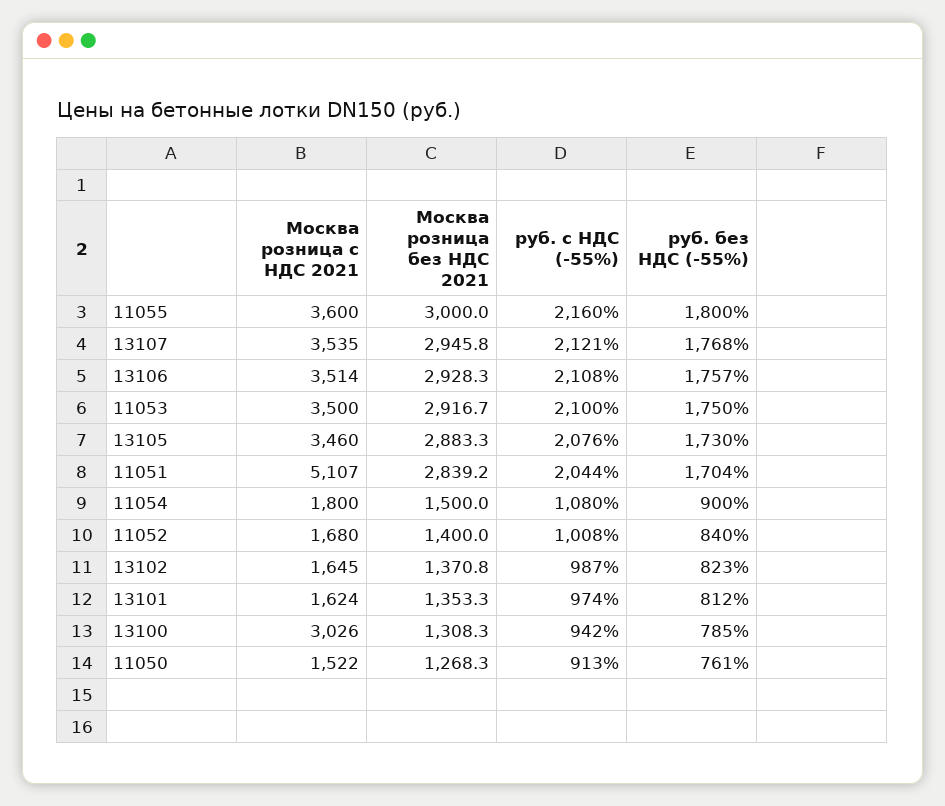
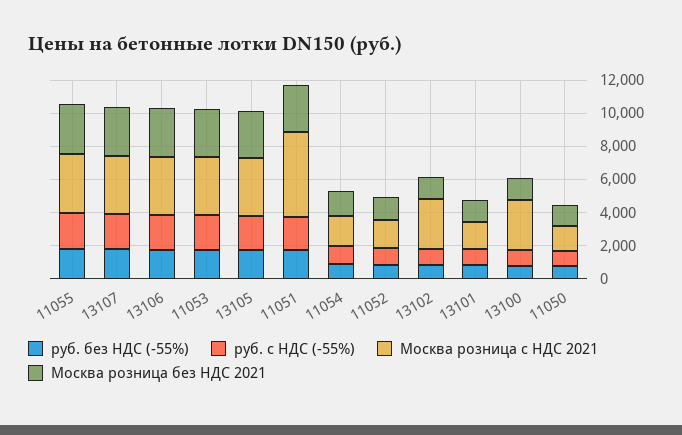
  {
    "Москва розница с НДС 2021": {
      "11055": 3600,
      "13107": 3535,
      "13106": 3514,
      "11053": 3500,
      "13105": 3460,
      "11051": 5107,
      "11054": 1800,
      "11052": 1680,
-     "13102": 1645,
+     "13102": 3000,
      "13101": 1624,
      "13100": 3026,
      "11050": 1522
    },
    "Москва розница без НДС 2021": {
      "11055": 3000,
      "13107": 2945.8,
      "13106": 2928.3,
      "11053": 2916.7,
      "13105": 2883.3,
      "11051": 2839.2,
      "11054": 1500,
      "11052": 1400,
      "13102": 1370.8,
      "13101": 1353.3,
      "13100": 1308.3,
      "11050": 1268.3
    },
    "руб. с НДС (-55%)": {
      "11055": 2160,
      "13107": 2121,
      "13106": 2108,
      "11053": 2100,
      "13105": 2076,
      "11051": 2044,
      "11054": 1080,
      "11052": 1008,
      "13102": 987,
      "13101": 974,
      "13100": 942,
      "11050": 913
    },
    "руб. без НДС (-55%)": {
      "11055": 1800,
      "13107": 1768,
      "13106": 1757,
      "11053": 1750,
      "13105": 1730,
      "11051": 1704,
      "11054": 900,
      "11052": 840,
      "13102": 823,
      "13101": 812,
      "13100": 785,
      "11050": 761
    }
  }

